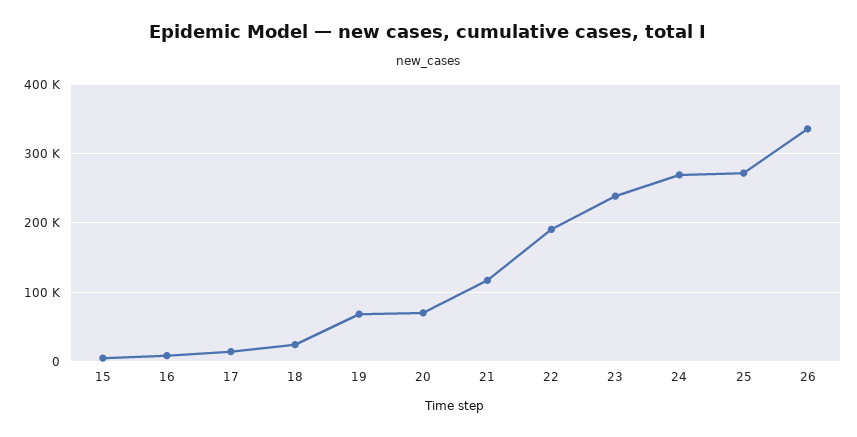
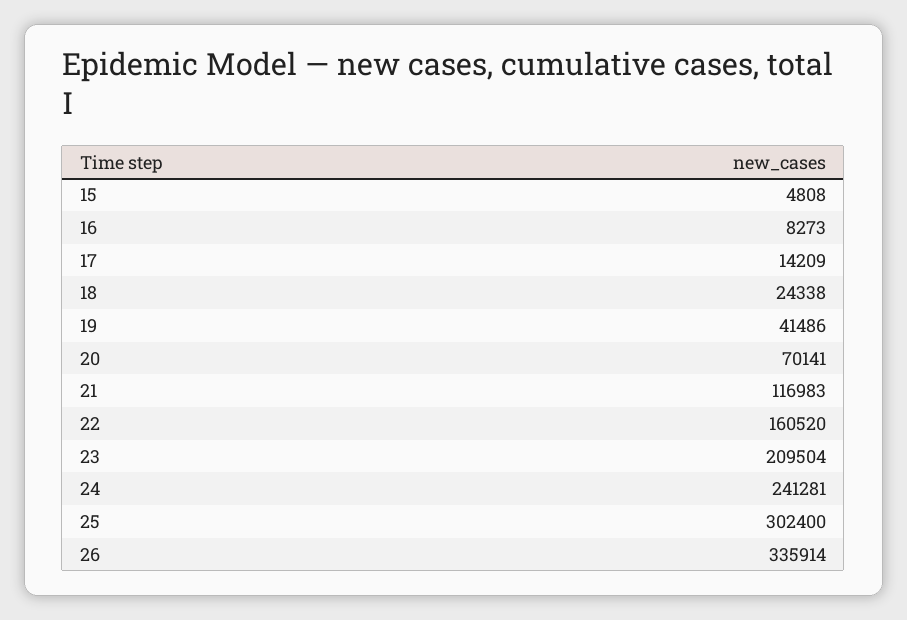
  {
    "15": 4808,
    "16": 8273,
    "17": 14209,
    "18": 24338,
-   "19": 70000,
+   "19": 41486,
    "20": 70141,
    "21": 116983,
-   "22": 190000,
+   "22": 160520,
-   "23": 240000,
+   "23": 209504,
-   "24": 270000,
+   "24": 241281,
-   "25": 270000,
+   "25": 302400,
    "26": 335914
  }

